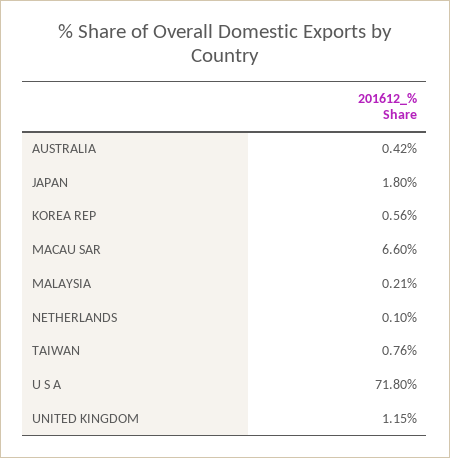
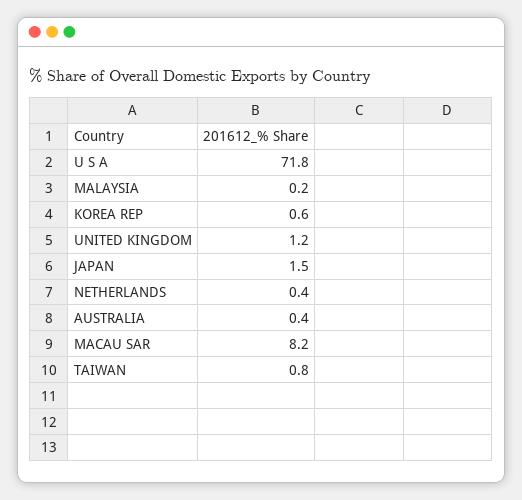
  {
    "AUSTRALIA": 0.42,
-   "JAPAN": 1.8,
+   "JAPAN": 1.5,
    "KOREA REP": 0.56,
-   "MACAU SAR": 6.6,
+   "MACAU SAR": 8.2,
    "MALAYSIA": 0.21,
-   "NETHERLANDS": 0.1,
+   "NETHERLANDS": 0.4,
    "TAIWAN": 0.76,
    "U S A": 71.8,
    "UNITED KINGDOM": 1.15
  }

